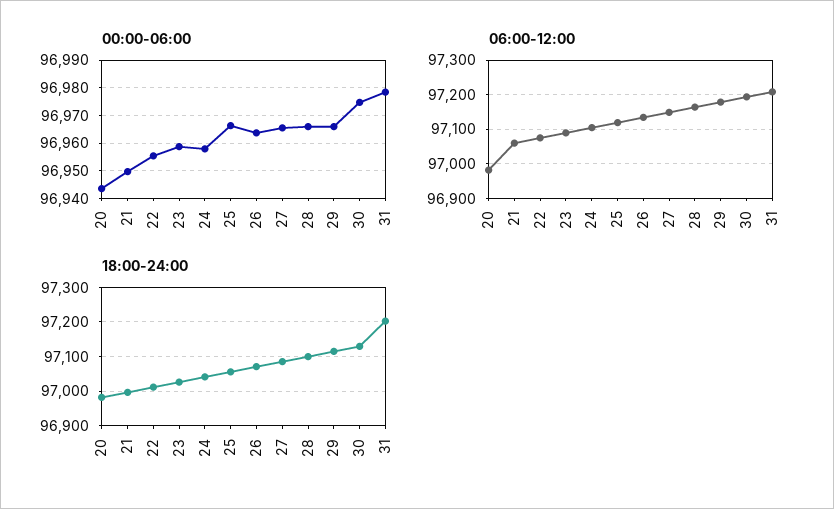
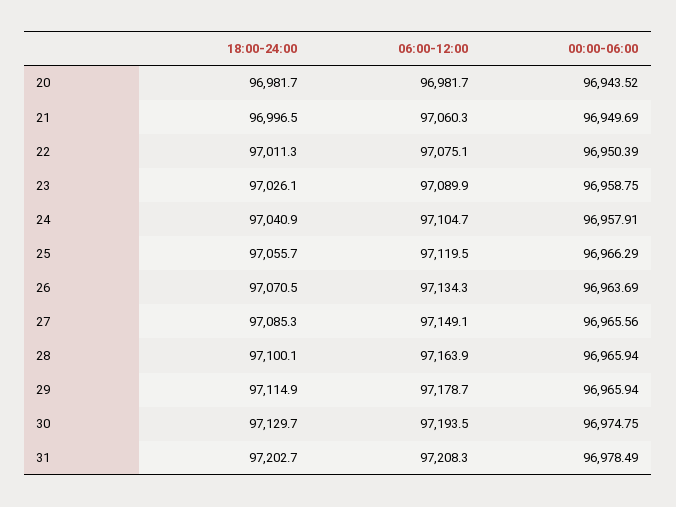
  {
    "00:00-06:00": {
      "20": 96943.52,
      "21": 96949.69,
-     "22": 96955,
+     "22": 96950.39,
      "23": 96958.75,
      "24": 96957.91,
      "25": 96966.29,
      "26": 96963.69,
      "27": 96965.56,
      "28": 96965.94,
      "29": 96965.94,
      "30": 96974.75,
      "31": 96978.49
    },
    "06:00-12:00": {
      "20": 96981.7,
      "21": 97060.3,
      "22": 97075.1,
      "23": 97089.9,
      "24": 97104.7,
      "25": 97119.5,
      "26": 97134.3,
      "27": 97149.1,
      "28": 97163.9,
      "29": 97178.7,
      "30": 97193.5,
      "31": 97208.3
    },
    "18:00-24:00": {
      "20": 96981.7,
      "21": 96996.5,
      "22": 97011.3,
      "23": 97026.1,
      "24": 97040.9,
      "25": 97055.7,
      "26": 97070.5,
      "27": 97085.3,
      "28": 97100.1,
      "29": 97114.9,
      "30": 97129.7,
      "31": 97202.7
    }
  }

